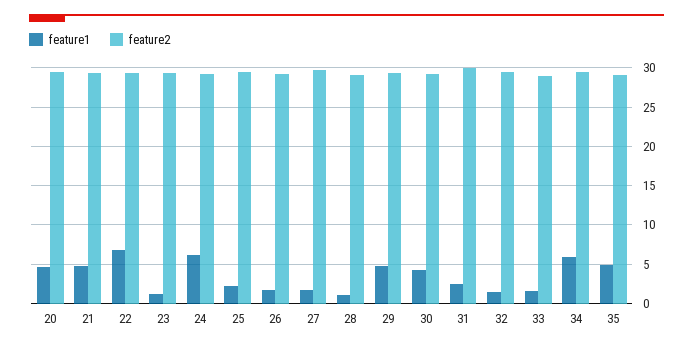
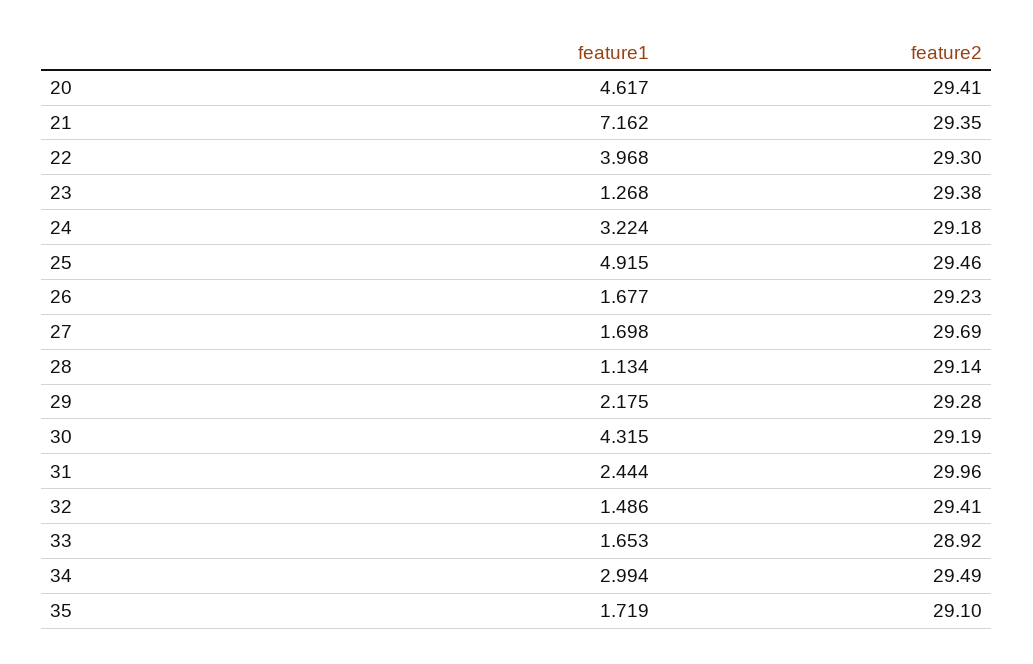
  {
    "feature1": {
      "20": 4.617,
-     "21": 5,
+     "21": 7.162,
-     "22": 7,
+     "22": 3.968,
      "23": 1.268,
-     "24": 6,
+     "24": 3.224,
-     "25": 2,
+     "25": 4.915,
      "26": 1.677,
      "27": 1.698,
      "28": 1.134,
-     "29": 5,
+     "29": 2.175,
      "30": 4.315,
      "31": 2.444,
      "32": 1.486,
      "33": 1.653,
-     "34": 6,
+     "34": 2.994,
-     "35": 5
+     "35": 1.719
    },
    "feature2": {
      "20": 29.41,
      "21": 29.35,
      "22": 29.3,
      "23": 29.38,
      "24": 29.18,
      "25": 29.46,
      "26": 29.23,
      "27": 29.69,
      "28": 29.14,
      "29": 29.28,
      "30": 29.19,
      "31": 29.96,
      "32": 29.41,
      "33": 28.92,
      "34": 29.49,
      "35": 29.1
    }
  }

